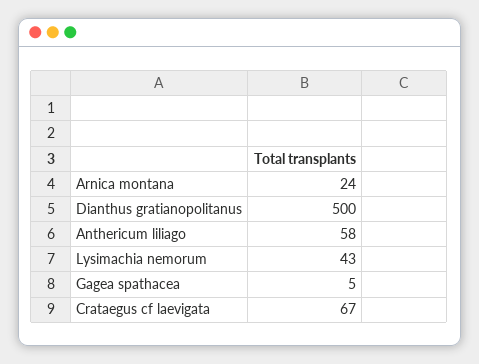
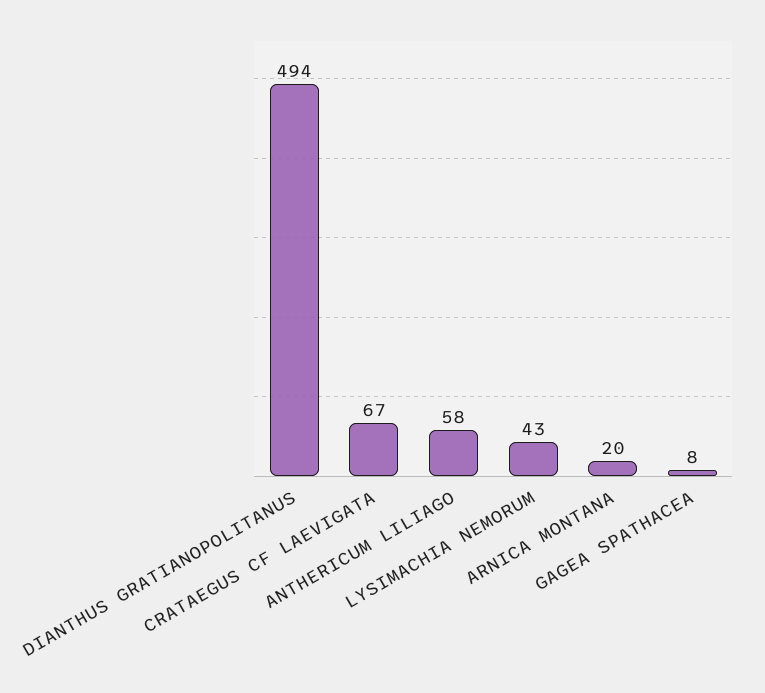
  {
-   "Arnica montana": 24,
+   "Arnica montana": 20,
-   "Dianthus gratianopolitanus": 500,
+   "Dianthus gratianopolitanus": 494,
    "Anthericum liliago": 58,
    "Lysimachia nemorum": 43,
-   "Gagea spathacea": 5,
+   "Gagea spathacea": 8,
    "Crataegus cf laevigata": 67
  }

